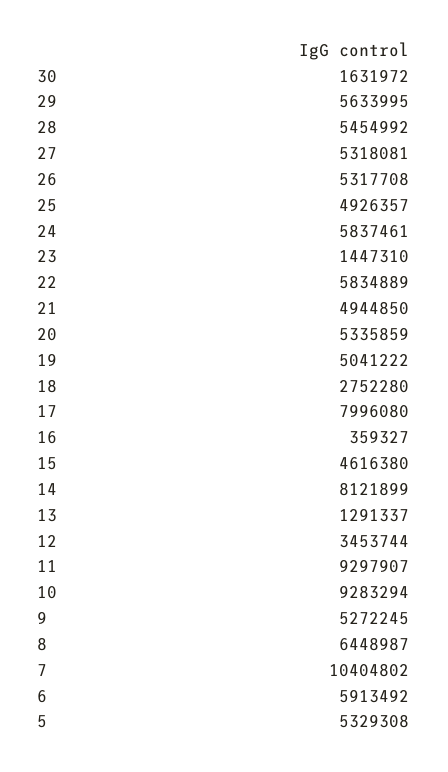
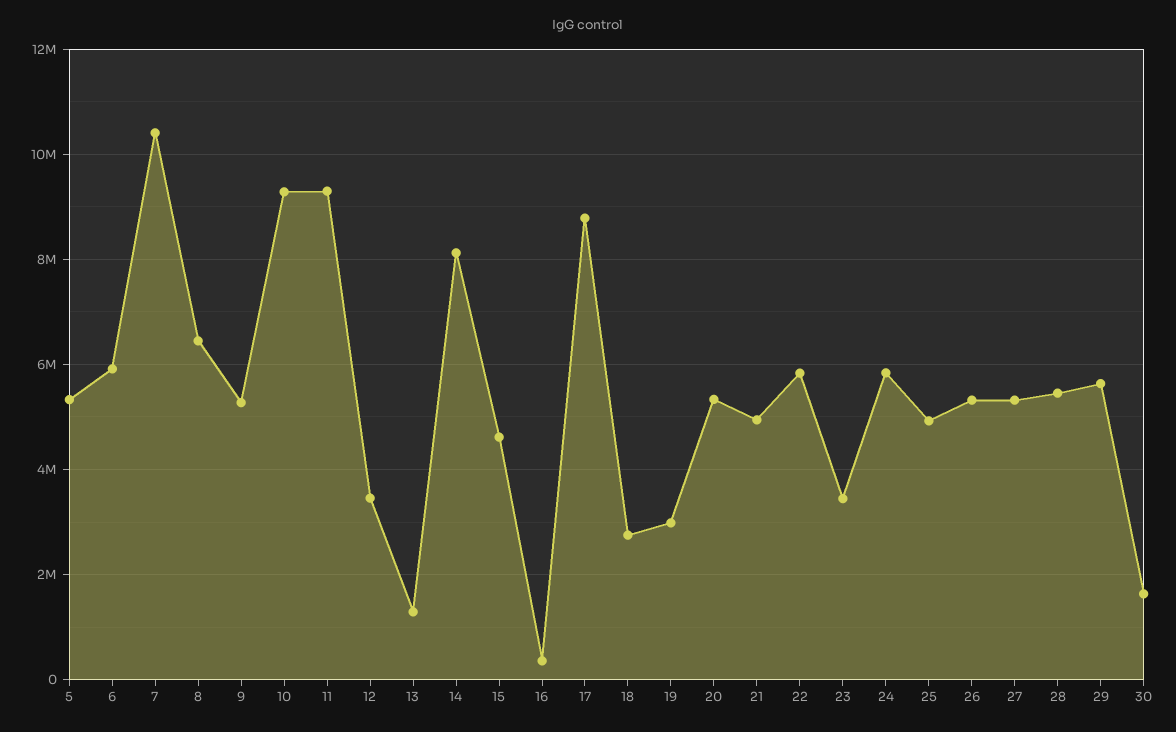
  {
    "30": 1631972,
    "29": 5633995,
    "28": 5454992,
    "27": 5318081,
    "26": 5317708,
    "25": 4926357,
    "24": 5837461,
-   "23": 1447310,
+   "23": 3400000,
    "22": 5834889,
    "21": 4944850,
    "20": 5335859,
-   "19": 5041222,
+   "19": 3000000,
    "18": 2752280,
-   "17": 7996080,
+   "17": 8800000,
    "16": 359327,
    "15": 4616380,
    "14": 8121899,
    "13": 1291337,
    "12": 3453744,
    "11": 9297907,
    "10": 9283294,
    "9": 5272245,
    "8": 6448987,
    "7": 10404802,
    "6": 5913492,
    "5": 5329308
  }

